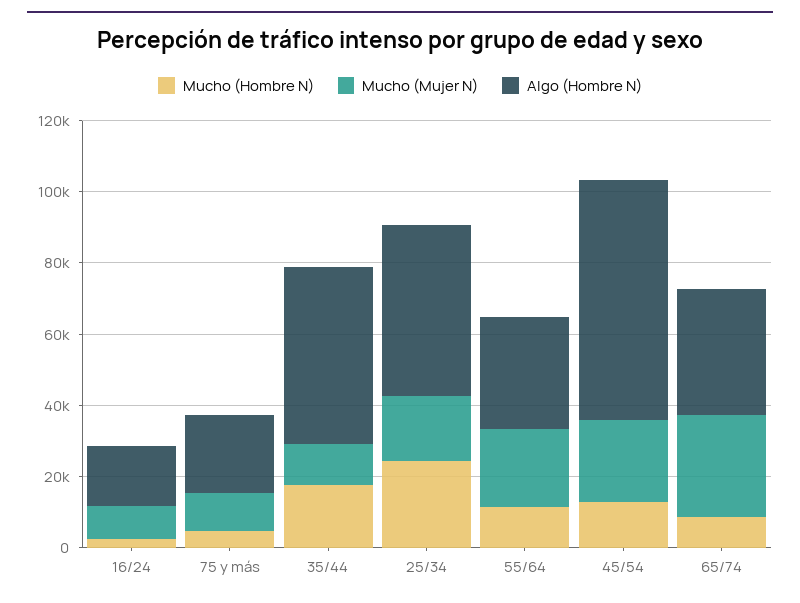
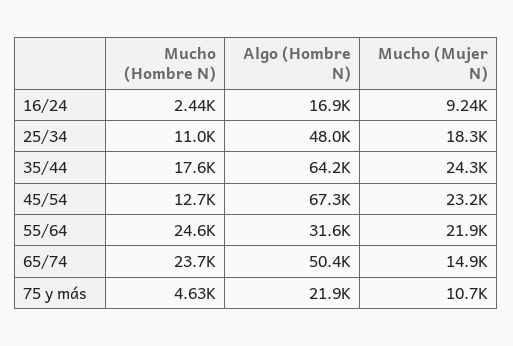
  {
    "Mucho (Hombre N)": {
      "16/24": 2440,
      "75 y más": 4630,
      "35/44": 17600,
-     "25/34": 25000,
+     "25/34": 11000,
-     "55/64": 10000,
+     "55/64": 24600,
      "45/54": 12700,
-     "65/74": 10000
+     "65/74": 23700
    },
    "Mucho (Mujer N)": {
      "16/24": 9240,
      "75 y más": 10700,
-     "35/44": 10000,
+     "35/44": 24300,
      "25/34": 18300,
      "55/64": 21900,
      "45/54": 23200,
-     "65/74": 30000
+     "65/74": 14900
    },
    "Algo (Hombre N)": {
      "16/24": 16900,
      "75 y más": 21900,
-     "35/44": 50000,
+     "35/44": 64200,
      "25/34": 48000,
      "55/64": 31600,
      "45/54": 67300,
-     "65/74": 35000
+     "65/74": 50400
    }
  }

